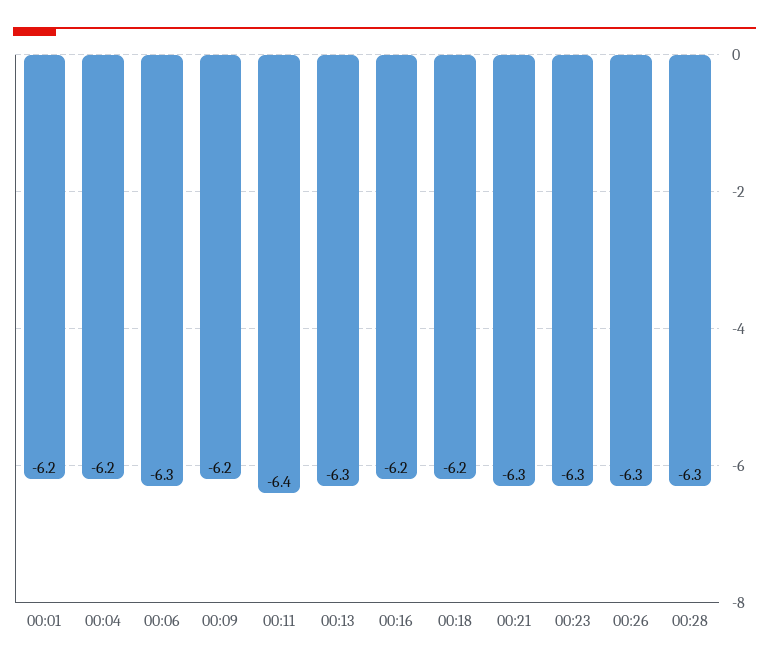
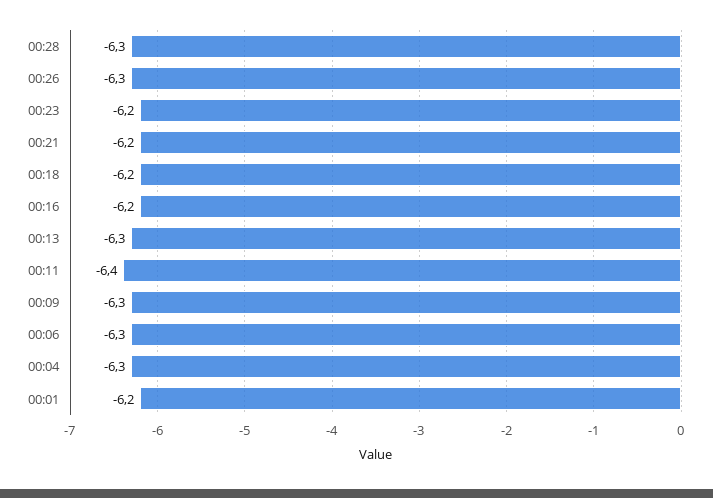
  {
    "00:01": -6.2,
-   "00:04": -6.2,
+   "00:04": -6.3,
    "00:06": -6.3,
-   "00:09": -6.2,
+   "00:09": -6.3,
    "00:11": -6.4,
    "00:13": -6.3,
    "00:16": -6.2,
    "00:18": -6.2,
-   "00:21": -6.3,
+   "00:21": -6.2,
-   "00:23": -6.3,
+   "00:23": -6.2,
    "00:26": -6.3,
    "00:28": -6.3
  }

